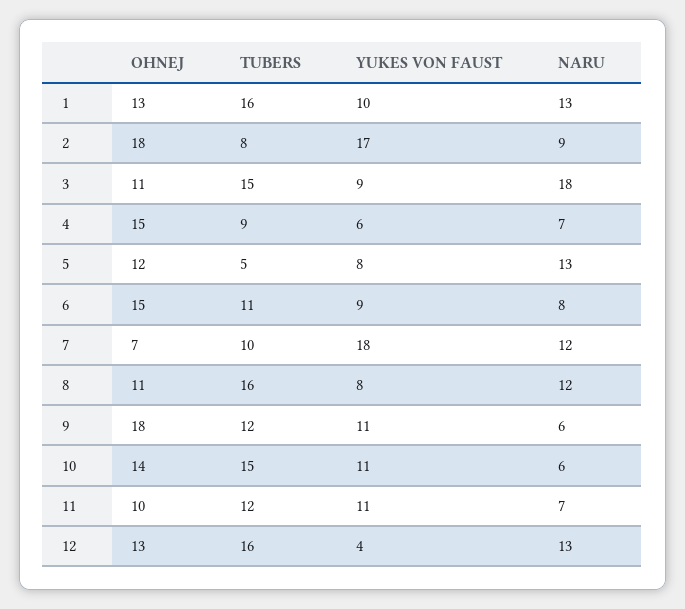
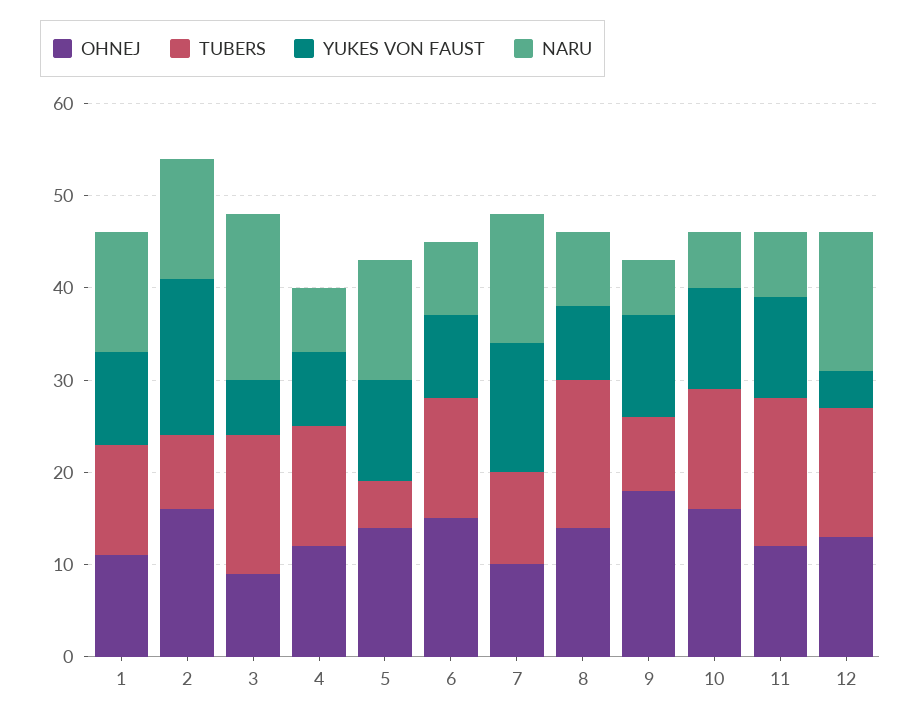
  {
    "OHNEJ": {
-     "1": 13,
+     "1": 11,
-     "2": 18,
+     "2": 16,
-     "3": 11,
+     "3": 9,
-     "4": 15,
+     "4": 12,
-     "5": 12,
+     "5": 14,
      "6": 15,
-     "7": 7,
+     "7": 10,
-     "8": 11,
+     "8": 14,
      "9": 18,
-     "10": 14,
+     "10": 16,
-     "11": 10,
+     "11": 12,
      "12": 13
    },
    "TUBERS": {
-     "1": 16,
+     "1": 12,
      "2": 8,
      "3": 15,
-     "4": 9,
+     "4": 13,
      "5": 5,
-     "6": 11,
+     "6": 13,
      "7": 10,
      "8": 16,
-     "9": 12,
+     "9": 8,
-     "10": 15,
+     "10": 13,
-     "11": 12,
+     "11": 16,
-     "12": 16
+     "12": 14
    },
    "YUKES VON FAUST": {
      "1": 10,
      "2": 17,
-     "3": 9,
+     "3": 6,
-     "4": 6,
+     "4": 8,
-     "5": 8,
+     "5": 11,
      "6": 9,
-     "7": 18,
+     "7": 14,
      "8": 8,
      "9": 11,
      "10": 11,
      "11": 11,
      "12": 4
    },
    "NARU": {
      "1": 13,
-     "2": 9,
+     "2": 13,
      "3": 18,
      "4": 7,
      "5": 13,
      "6": 8,
-     "7": 12,
+     "7": 14,
-     "8": 12,
+     "8": 8,
      "9": 6,
      "10": 6,
      "11": 7,
-     "12": 13
+     "12": 15
    }
  }

